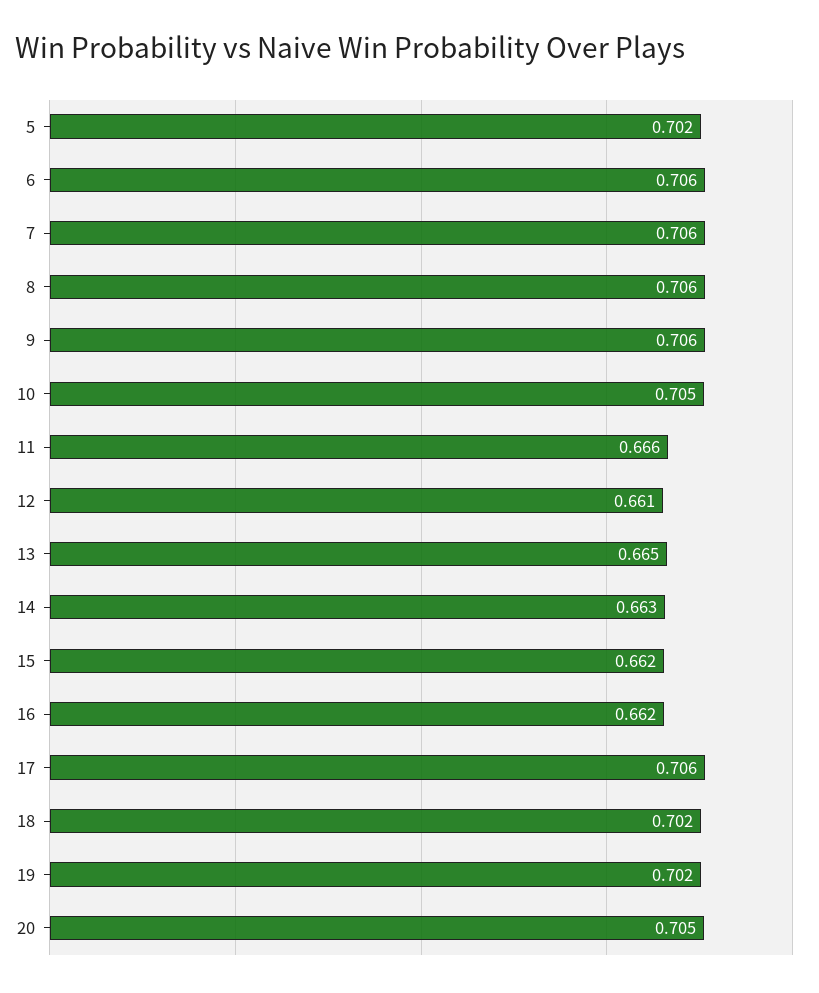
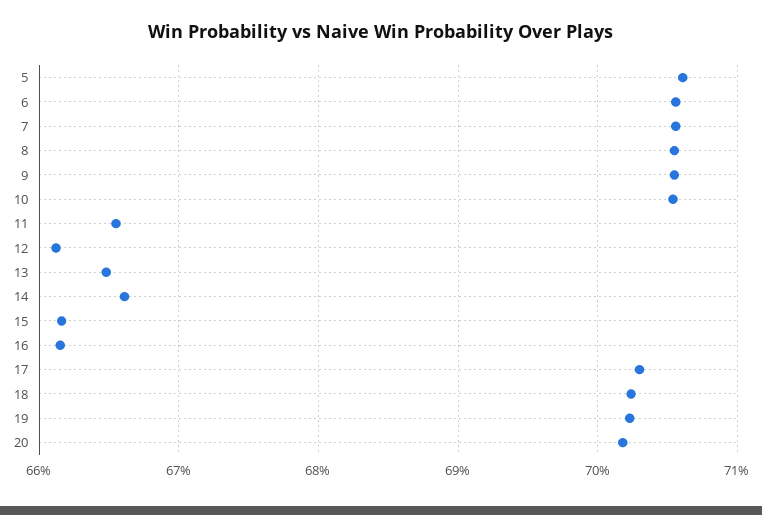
  {
-   "5": 0.702,
+   "5": 0.706,
    "6": 0.706,
    "7": 0.706,
    "8": 0.706,
    "9": 0.706,
    "10": 0.705,
    "11": 0.666,
    "12": 0.661,
    "13": 0.665,
-   "14": 0.663,
+   "14": 0.666,
    "15": 0.662,
    "16": 0.662,
-   "17": 0.706,
+   "17": 0.703,
    "18": 0.702,
    "19": 0.702,
-   "20": 0.705
+   "20": 0.702
  }

